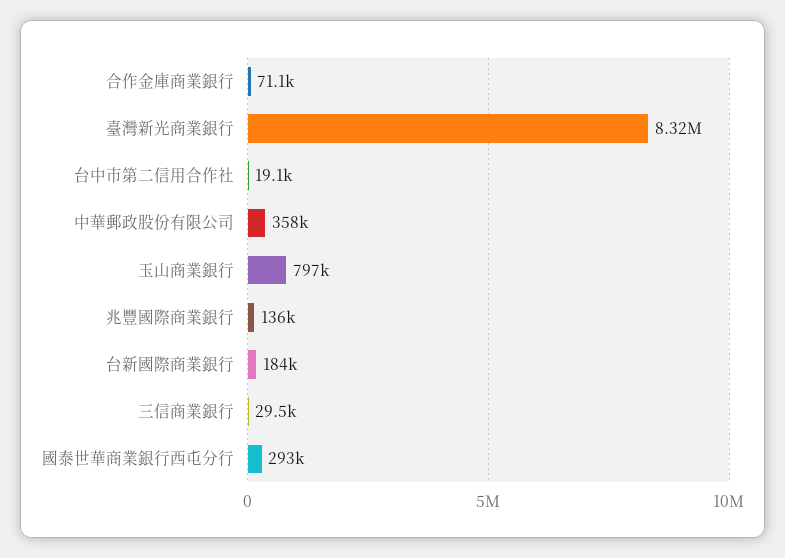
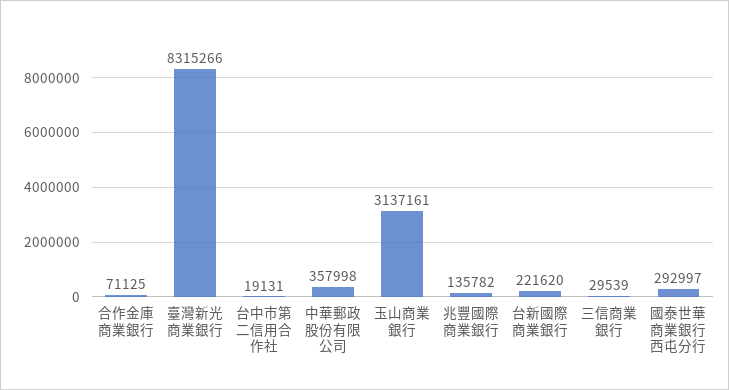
  {
    "合作金庫商業銀行": 71125,
    "臺灣新光商業銀行": 8315266,
    "台中市第二信用合作社": 19131,
    "中華郵政股份有限公司": 357998,
-   "玉山商業銀行": 797000,
+   "玉山商業銀行": 3137161,
    "兆豐國際商業銀行": 135782,
-   "台新國際商業銀行": 184000,
+   "台新國際商業銀行": 221620,
    "三信商業銀行": 29539,
    "國泰世華商業銀行西屯分行": 292997
  }

